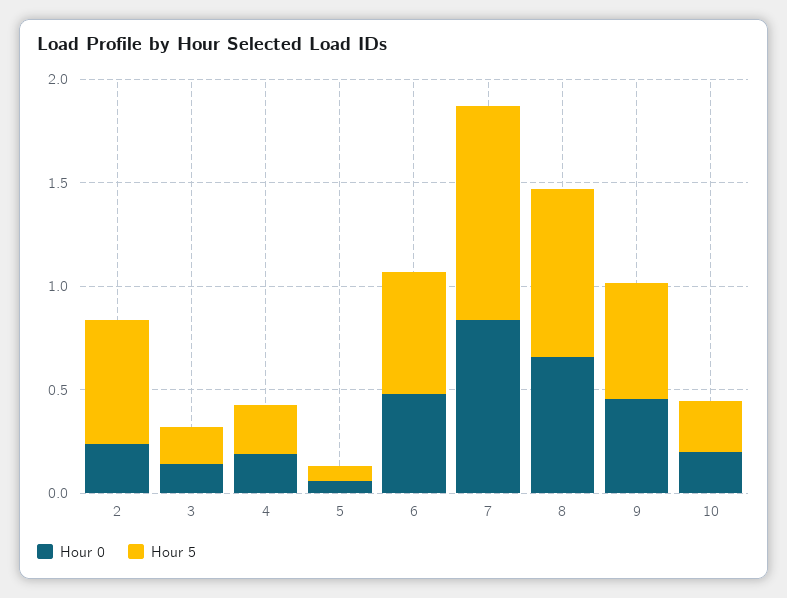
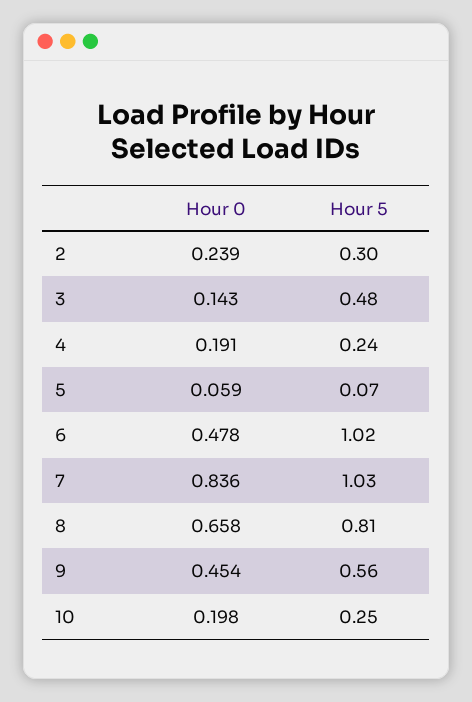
  {
    "Hour 0": {
      "2": 0.239,
      "3": 0.143,
      "4": 0.191,
      "5": 0.059,
      "6": 0.478,
      "7": 0.836,
      "8": 0.658,
      "9": 0.454,
      "10": 0.198
    },
    "Hour 5": {
-     "2": 0.6,
+     "2": 0.3,
-     "3": 0.2,
+     "3": 0.48,
      "4": 0.24,
      "5": 0.07,
-     "6": 0.6,
+     "6": 1.02,
      "7": 1.03,
      "8": 0.81,
      "9": 0.56,
      "10": 0.25
    }
  }

